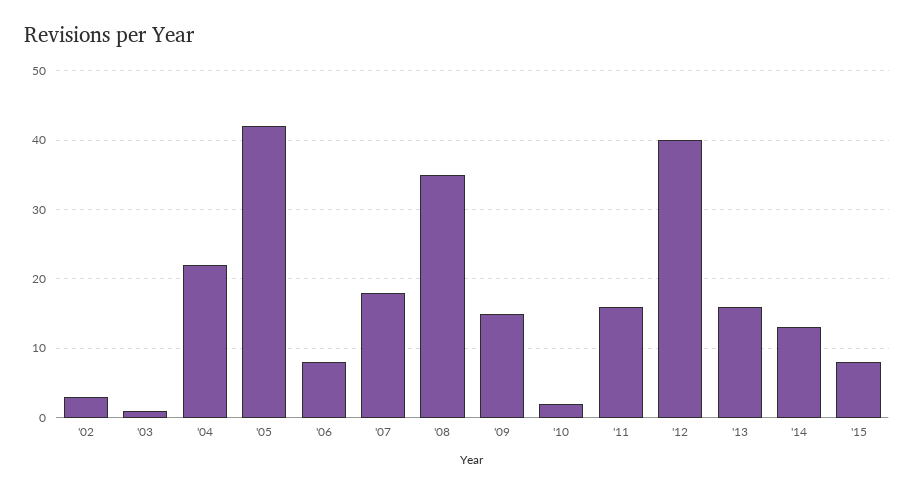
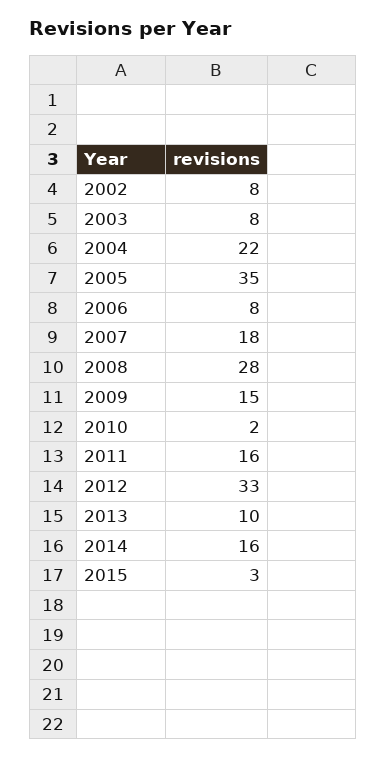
  {
-   "'02": 3,
+   "'02": 8,
-   "'03": 1,
+   "'03": 8,
    "'04": 22,
-   "'05": 42,
+   "'05": 35,
    "'06": 8,
    "'07": 18,
-   "'08": 35,
+   "'08": 28,
    "'09": 15,
    "'10": 2,
    "'11": 16,
-   "'12": 40,
+   "'12": 33,
-   "'13": 16,
+   "'13": 10,
-   "'14": 13,
+   "'14": 16,
-   "'15": 8
+   "'15": 3
  }

